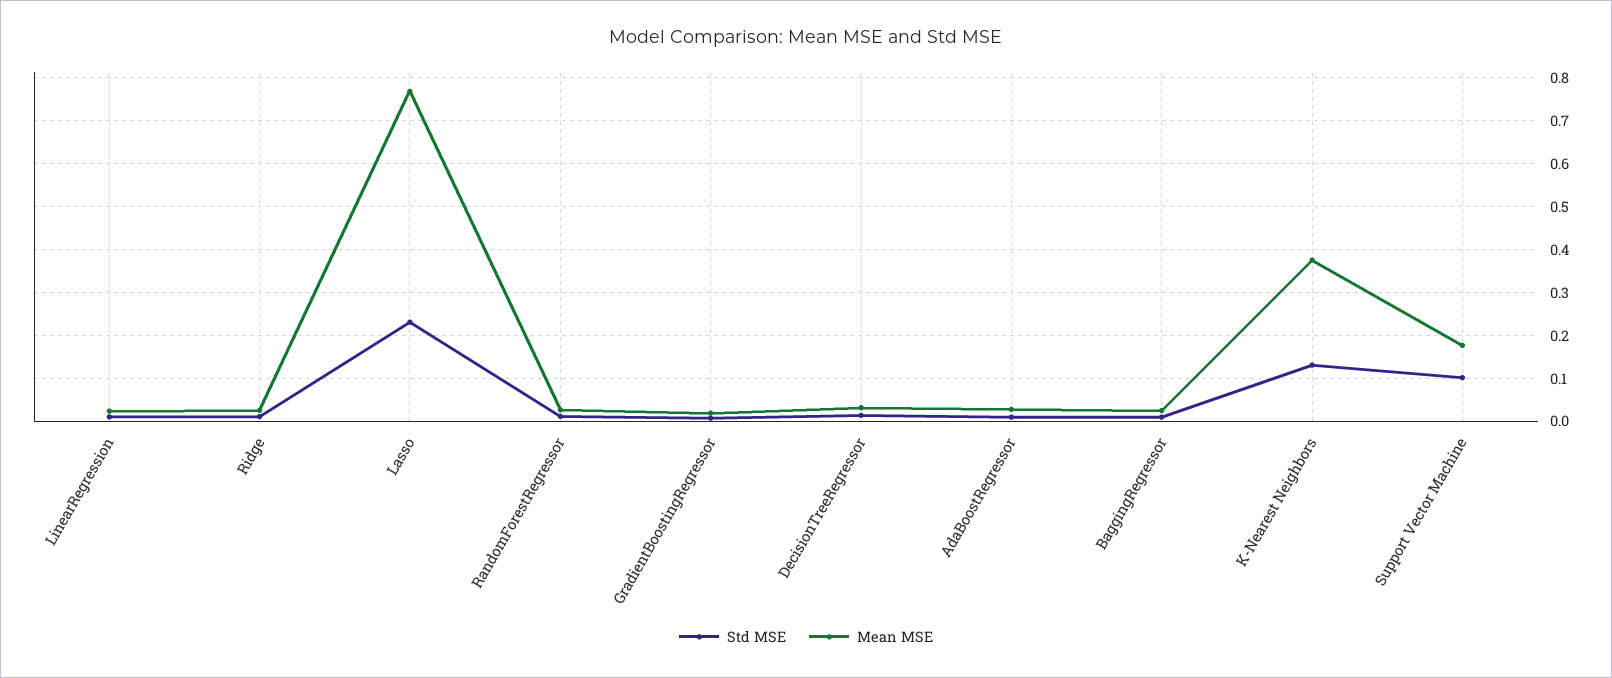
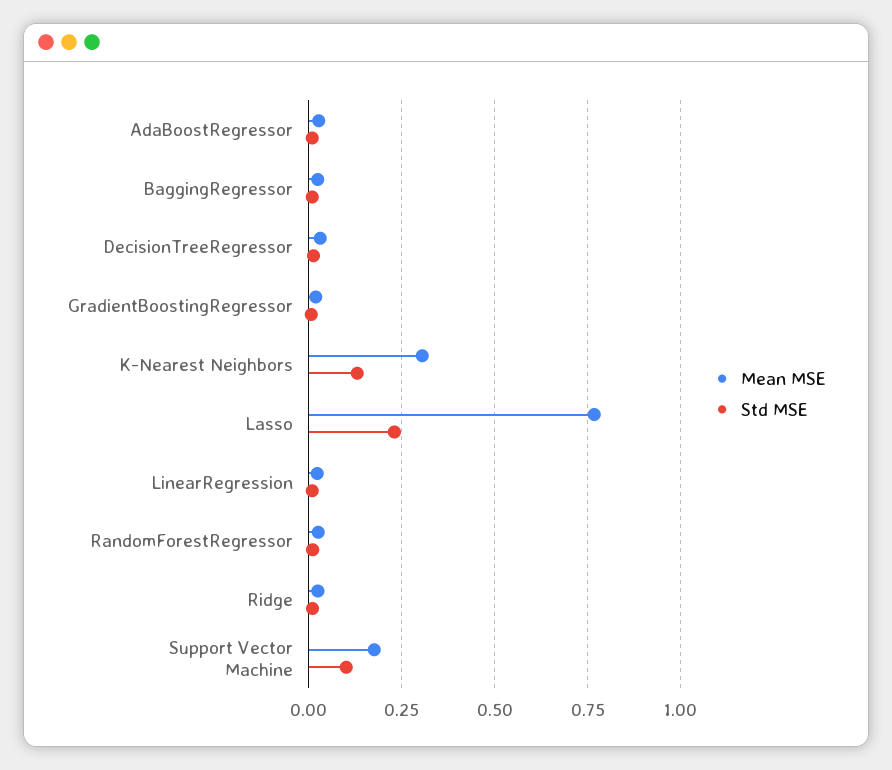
  {
    "Std MSE": {
      "LinearRegression": 0,
      "Ridge": 0.02,
      "Lasso": 0.24,
      "RandomForestRegressor": 0.02,
      "GradientBoostingRegressor": 0,
      "DecisionTreeRegressor": 0.02,
      "AdaBoostRegressor": 0,
      "BaggingRegressor": 0,
      "K-Nearest Neighbors": 0.14,
      "Support Vector Machine": 0.1
    },
    "Mean MSE": {
      "LinearRegression": 0.02,
      "Ridge": 0.02,
      "Lasso": 0.76,
      "RandomForestRegressor": 0.02,
      "GradientBoostingRegressor": 0.02,
      "DecisionTreeRegressor": 0.04,
      "AdaBoostRegressor": 0.02,
      "BaggingRegressor": 0.02,
-     "K-Nearest Neighbors": 0.38,
+     "K-Nearest Neighbors": 0.3,
      "Support Vector Machine": 0.18
    }
  }

